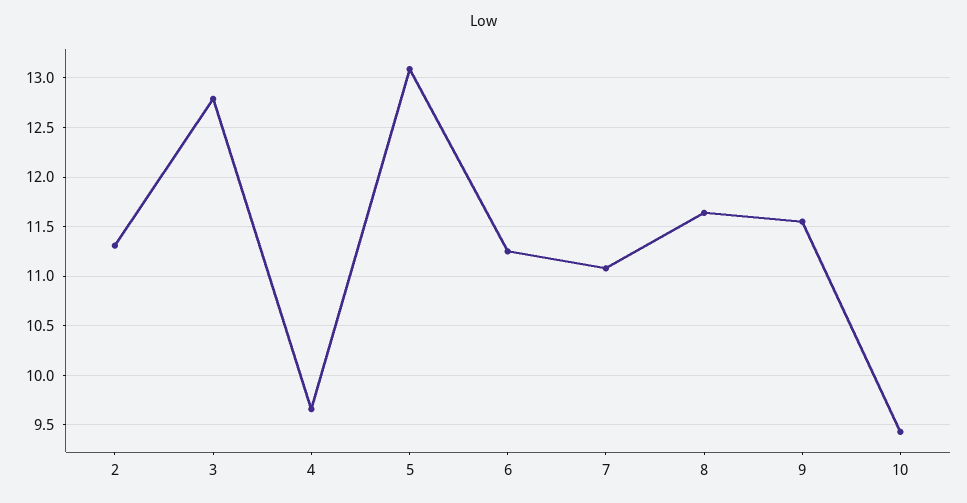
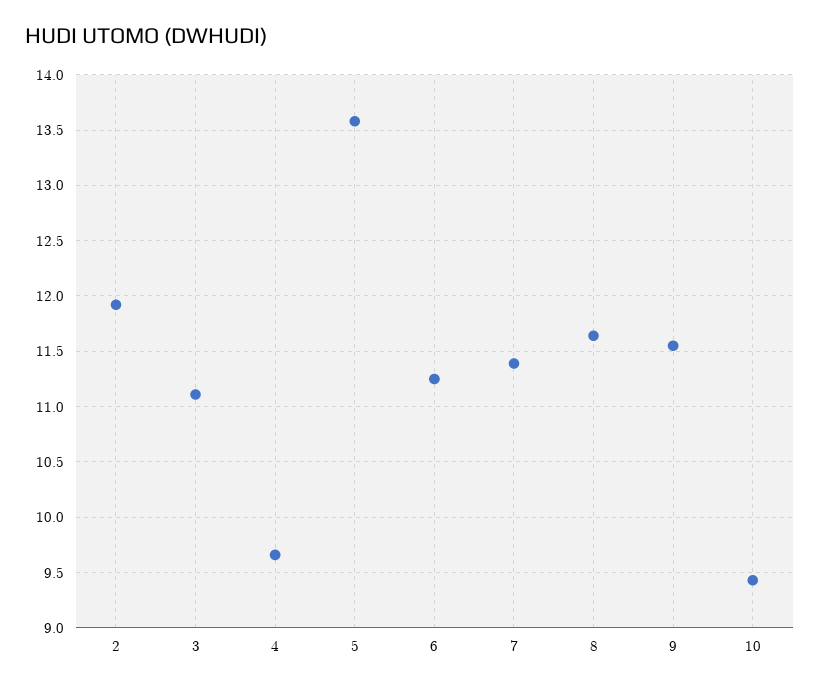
  {
-   "2": 11.3,
+   "2": 11.9,
-   "3": 12.8,
+   "3": 11.1,
    "4": 9.7,
-   "5": 13.1,
+   "5": 13.6,
    "6": 11.3,
-   "7": 11.1,
+   "7": 11.4,
    "8": 11.6,
    "9": 11.6,
    "10": 9.4
  }

